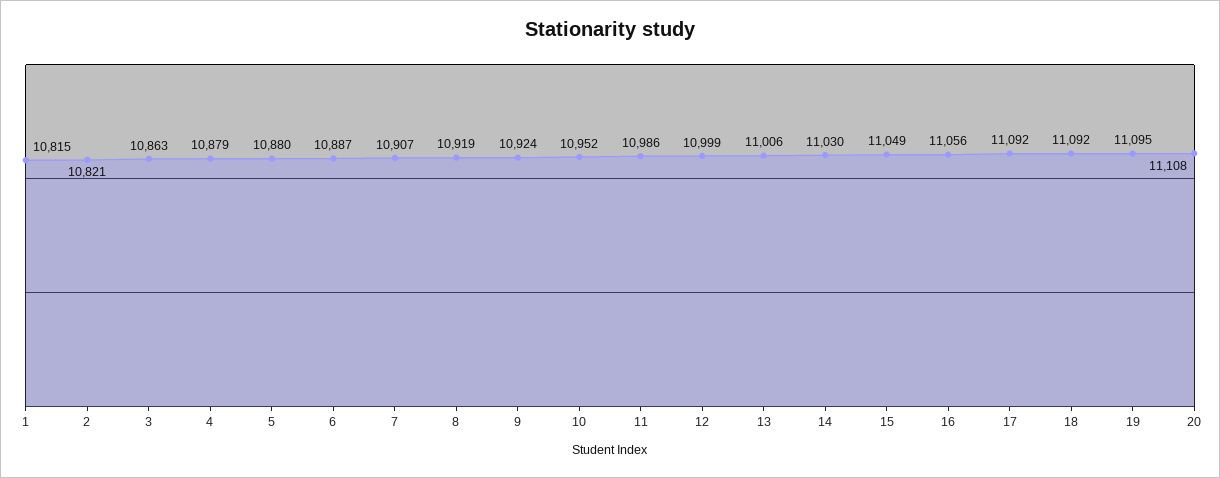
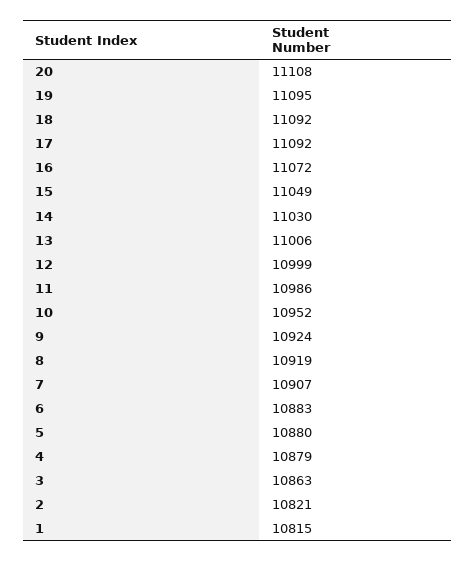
  {
    "1": 10815,
    "2": 10821,
    "3": 10863,
    "4": 10879,
    "5": 10880,
-   "6": 10887,
+   "6": 10883,
    "7": 10907,
    "8": 10919,
    "9": 10924,
    "10": 10952,
    "11": 10986,
    "12": 10999,
    "13": 11006,
    "14": 11030,
    "15": 11049,
-   "16": 11056,
+   "16": 11072,
    "17": 11092,
    "18": 11092,
    "19": 11095,
    "20": 11108
  }

